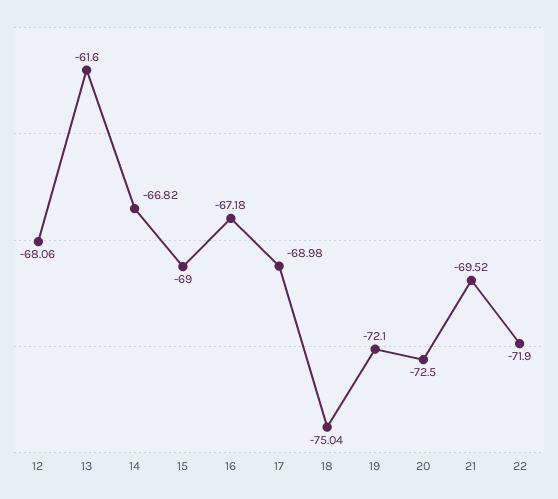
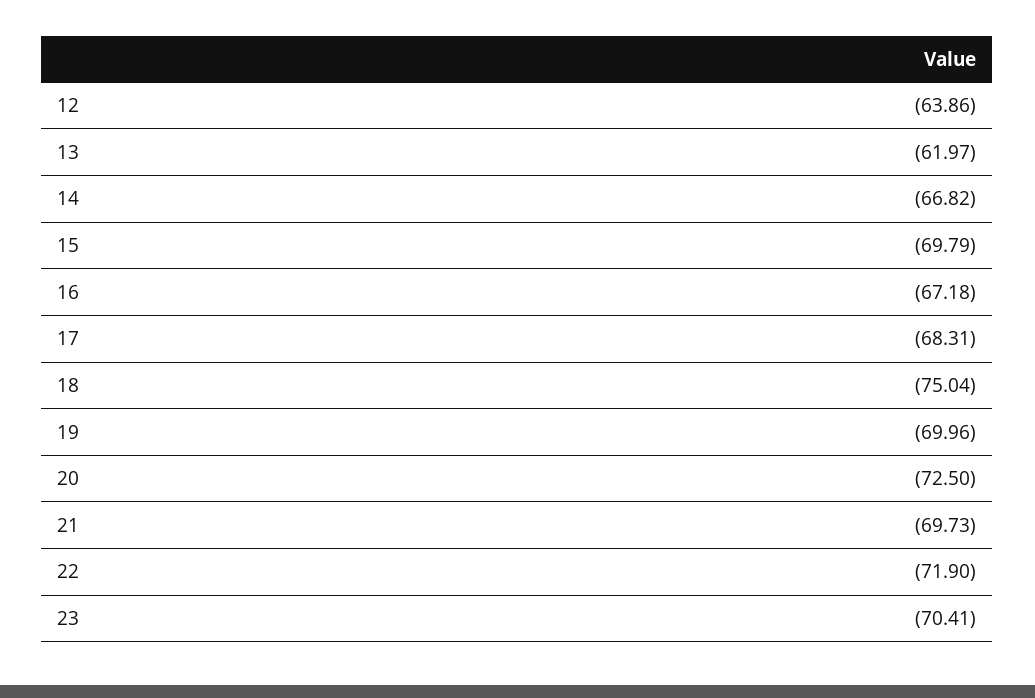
  {
-   "12": -68.06,
+   "12": -63.86,
-   "13": -61.6,
+   "13": -61.97,
    "14": -66.82,
-   "15": -69,
+   "15": -69.79,
    "16": -67.18,
-   "17": -68.98,
+   "17": -68.31,
    "18": -75.04,
-   "19": -72.1,
+   "19": -69.96,
    "20": -72.5,
-   "21": -69.52,
+   "21": -69.73,
-   "22": -71.9
+   "22": -71.9,
+   "23": -70.41
  }

